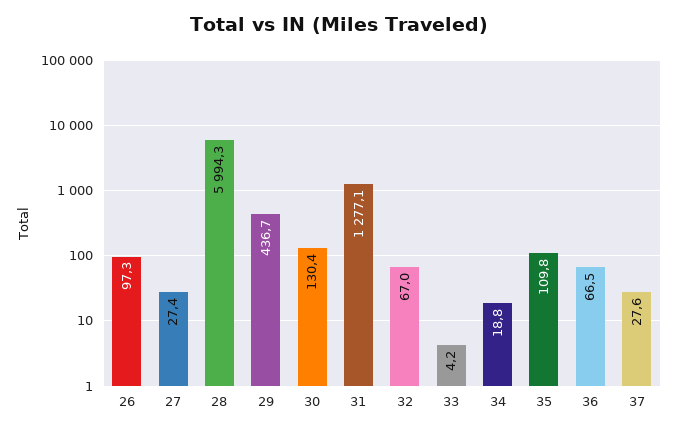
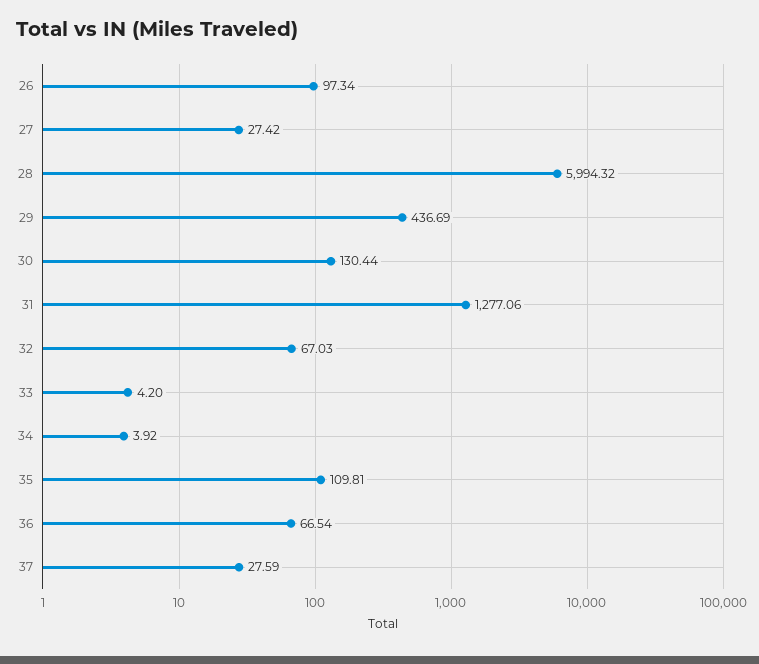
  {
    "26": 97.34,
    "27": 27.42,
    "28": 5994.32,
    "29": 436.69,
    "30": 130.44,
    "31": 1277.06,
    "32": 67.03,
    "33": 4.2,
-   "34": 18.8,
+   "34": 3.92,
    "35": 109.81,
    "36": 66.54,
    "37": 27.59
  }

